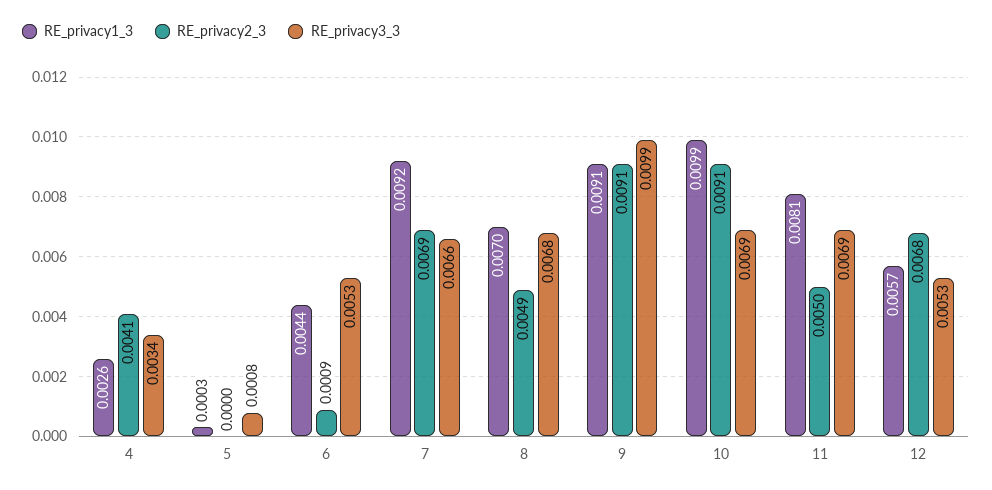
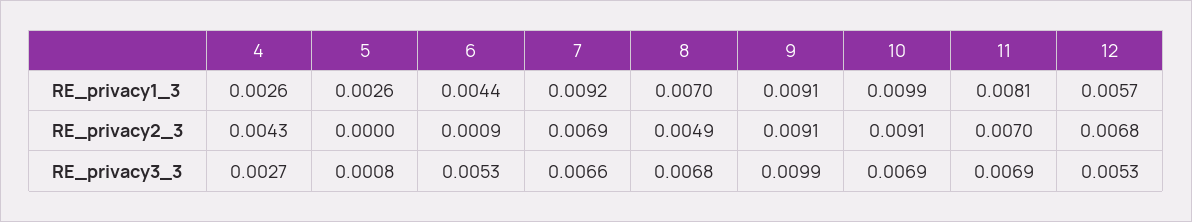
  {
    "RE_privacy1_3": {
      "4": 0.0026,
-     "5": 0.0003,
+     "5": 0.0026,
      "6": 0.0044,
      "7": 0.0092,
      "8": 0.007,
      "9": 0.0091,
      "10": 0.0099,
      "11": 0.0081,
      "12": 0.0057
    },
    "RE_privacy2_3": {
-     "4": 0.0041,
+     "4": 0.0043,
      "5": 0,
      "6": 0.0009,
      "7": 0.0069,
      "8": 0.0049,
      "9": 0.0091,
      "10": 0.0091,
-     "11": 0.005,
+     "11": 0.007,
      "12": 0.0068
    },
    "RE_privacy3_3": {
-     "4": 0.0034,
+     "4": 0.0027,
      "5": 0.0008,
      "6": 0.0053,
      "7": 0.0066,
      "8": 0.0068,
      "9": 0.0099,
      "10": 0.0069,
      "11": 0.0069,
      "12": 0.0053
    }
  }

